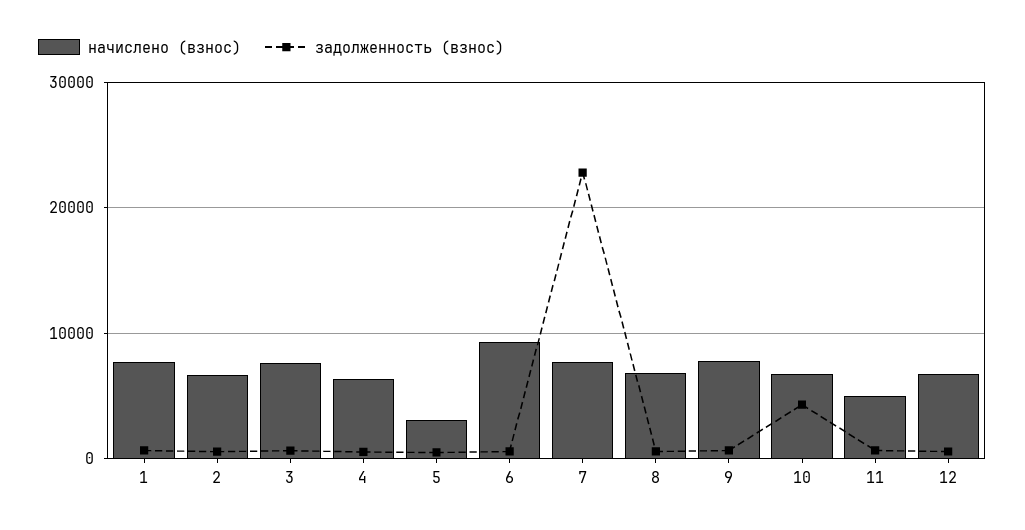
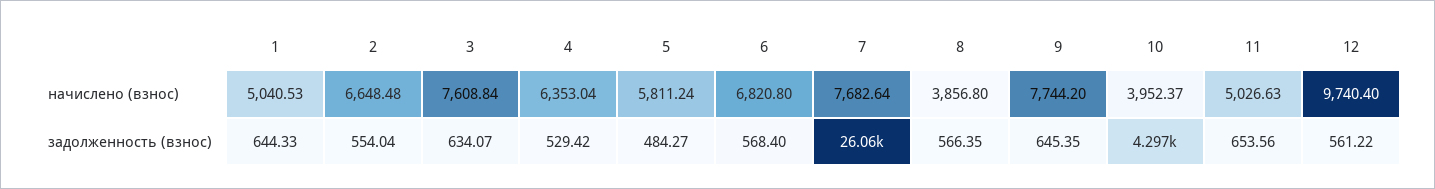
  {
    "начислено (взнос)": {
-     "1": 8000,
+     "1": 5040.53,
      "2": 6648.48,
      "3": 7608.84,
      "4": 6353.04,
-     "5": 3000,
+     "5": 5811.24,
-     "6": 9000,
+     "6": 6820.8,
      "7": 7682.64,
-     "8": 7000,
+     "8": 3856.8,
      "9": 7744.2,
-     "10": 7000,
+     "10": 3952.37,
      "11": 5026.63,
-     "12": 7000
+     "12": 9740.4
    },
    "задолженность (взнос)": {
      "1": 644.33,
      "2": 554.04,
      "3": 634.07,
      "4": 529.42,
      "5": 484.27,
      "6": 568.4,
-     "7": 23000,
+     "7": 26060,
      "8": 566.35,
      "9": 645.35,
      "10": 4297,
      "11": 653.56,
      "12": 561.22
    }
  }

